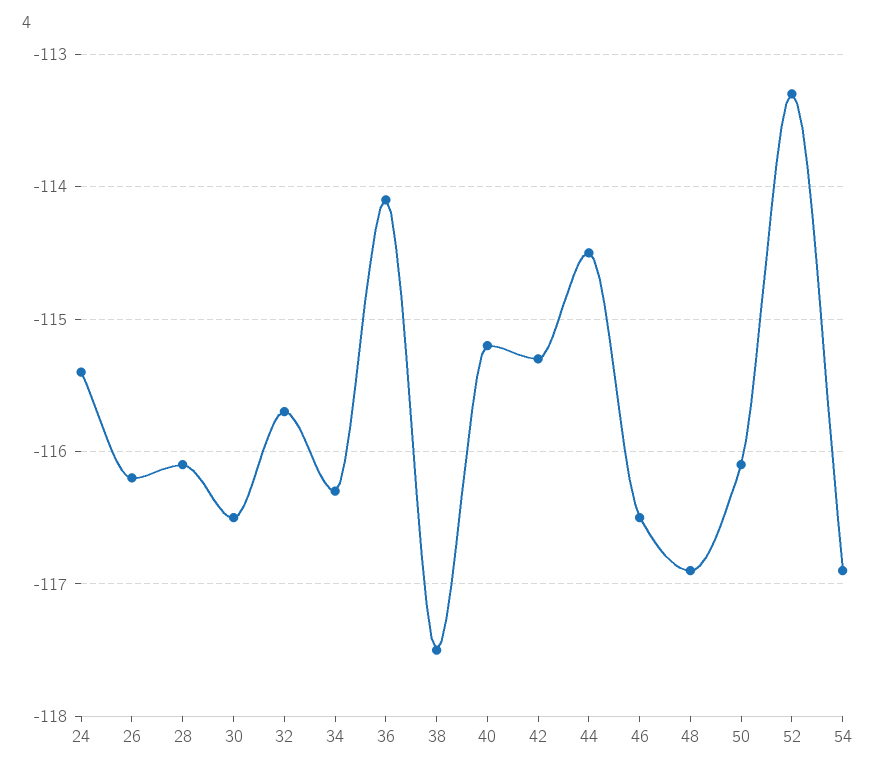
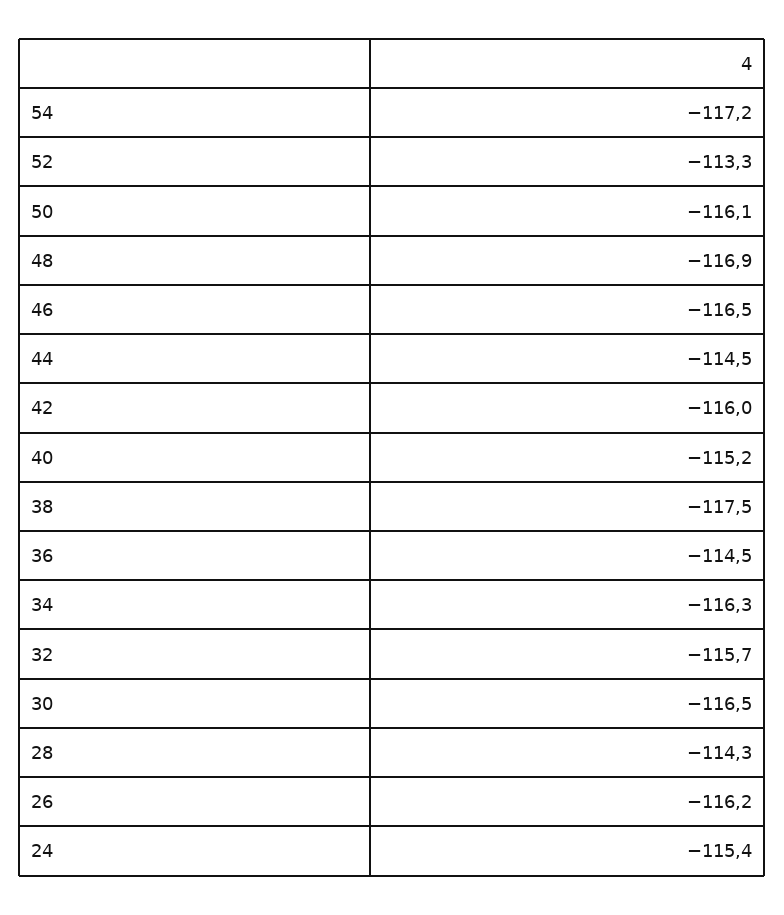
  {
    "24": -115.4,
    "26": -116.2,
-   "28": -116.1,
+   "28": -114.3,
    "30": -116.5,
    "32": -115.7,
    "34": -116.3,
-   "36": -114.1,
+   "36": -114.5,
    "38": -117.5,
    "40": -115.2,
-   "42": -115.3,
+   "42": -116,
    "44": -114.5,
    "46": -116.5,
    "48": -116.9,
    "50": -116.1,
    "52": -113.3,
-   "54": -116.9
+   "54": -117.2
  }

